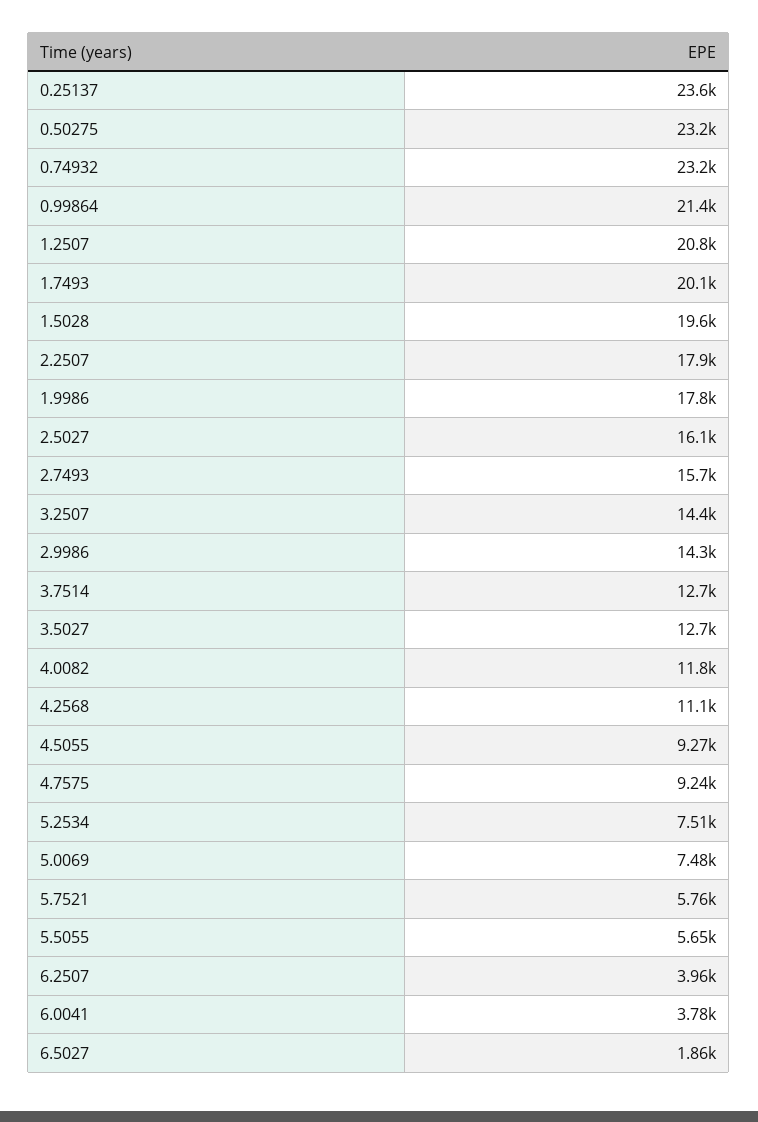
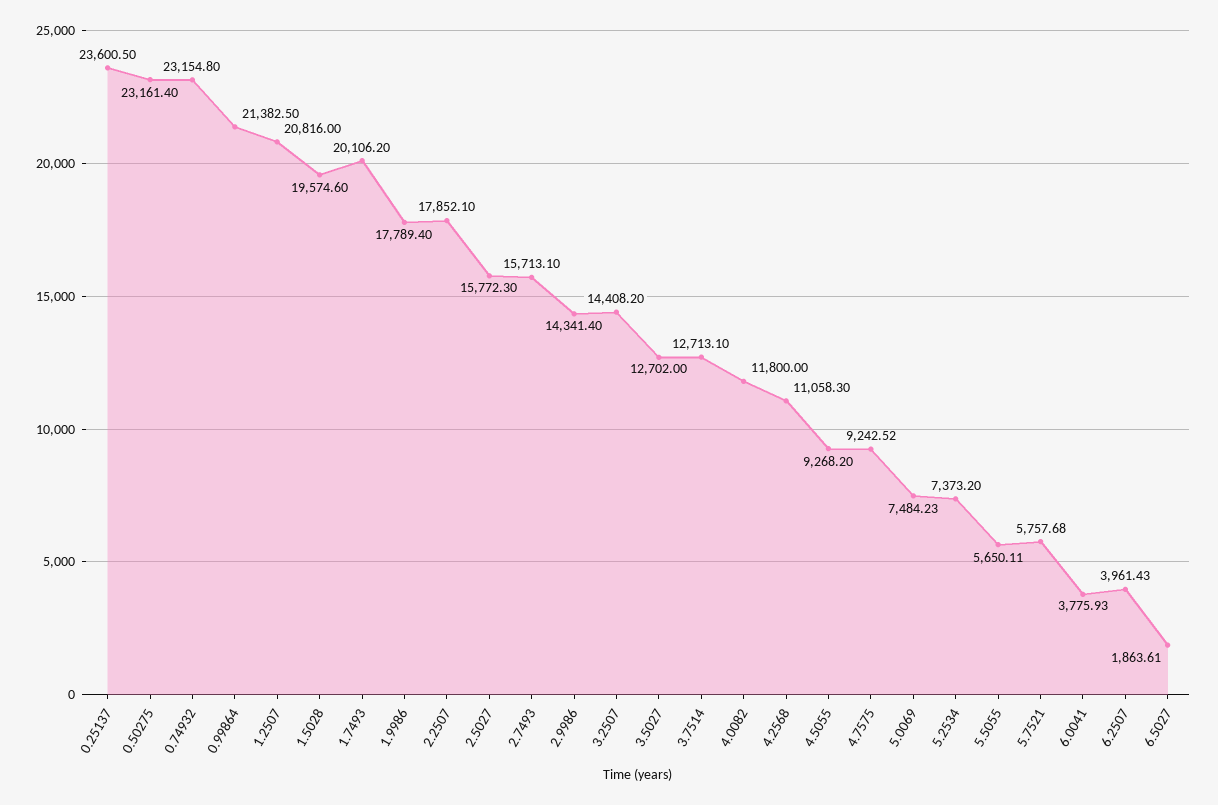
  {
    "0.25137": 23600.5,
    "0.50275": 23161.4,
    "0.74932": 23154.8,
    "0.99864": 21382.5,
    "1.2507": 20816,
    "1.7493": 20106.2,
    "1.5028": 19574.6,
    "2.2507": 17852.1,
    "1.9986": 17789.4,
-   "2.5027": 16100,
+   "2.5027": 15772.3,
    "2.7493": 15713.1,
    "3.2507": 14408.2,
    "2.9986": 14341.4,
    "3.7514": 12713.1,
    "3.5027": 12702,
    "4.0082": 11800,
    "4.2568": 11058.3,
    "4.5055": 9268.2,
    "4.7575": 9242.52,
-   "5.2534": 7510,
+   "5.2534": 7373.2,
    "5.0069": 7484.23,
    "5.7521": 5757.68,
    "5.5055": 5650.11,
    "6.2507": 3961.43,
    "6.0041": 3775.93,
    "6.5027": 1863.61
  }

